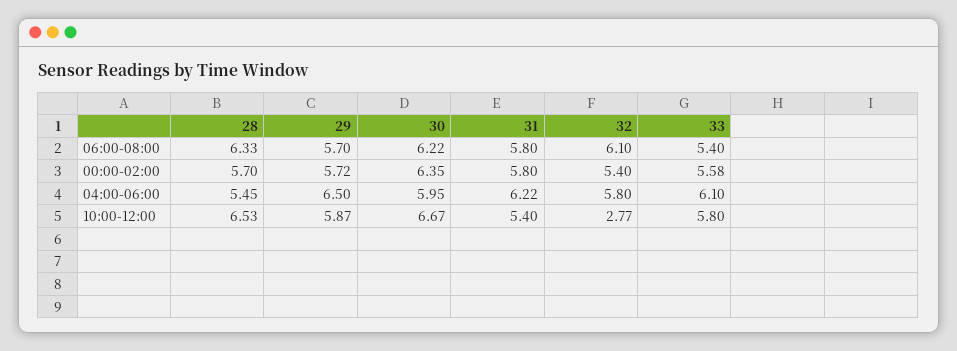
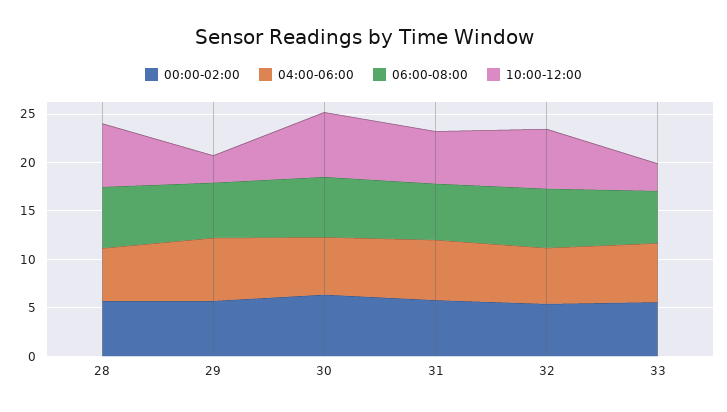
  {
    "06:00-08:00": {
      "28": 6.33,
      "29": 5.7,
      "30": 6.22,
      "31": 5.8,
      "32": 6.1,
      "33": 5.4
    },
    "00:00-02:00": {
      "28": 5.7,
      "29": 5.72,
      "30": 6.35,
      "31": 5.8,
      "32": 5.4,
      "33": 5.58
    },
    "04:00-06:00": {
      "28": 5.45,
      "29": 6.5,
      "30": 5.95,
      "31": 6.22,
      "32": 5.8,
      "33": 6.1
    },
    "10:00-12:00": {
      "28": 6.53,
-     "29": 5.87,
+     "29": 3,
      "30": 6.67,
      "31": 5.4,
-     "32": 2.77,
+     "32": 6,
-     "33": 5.8
+     "33": 3
    }
  }

